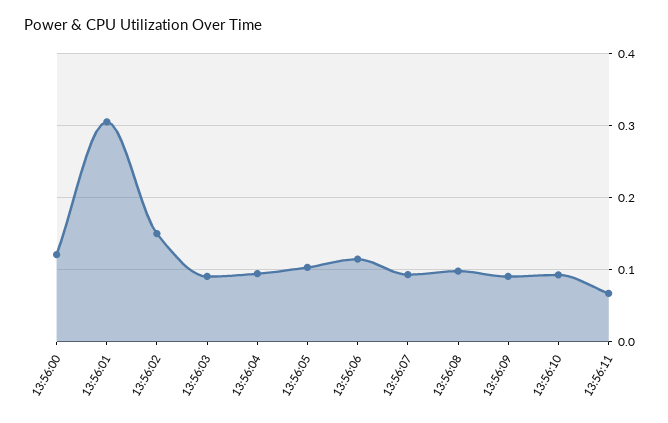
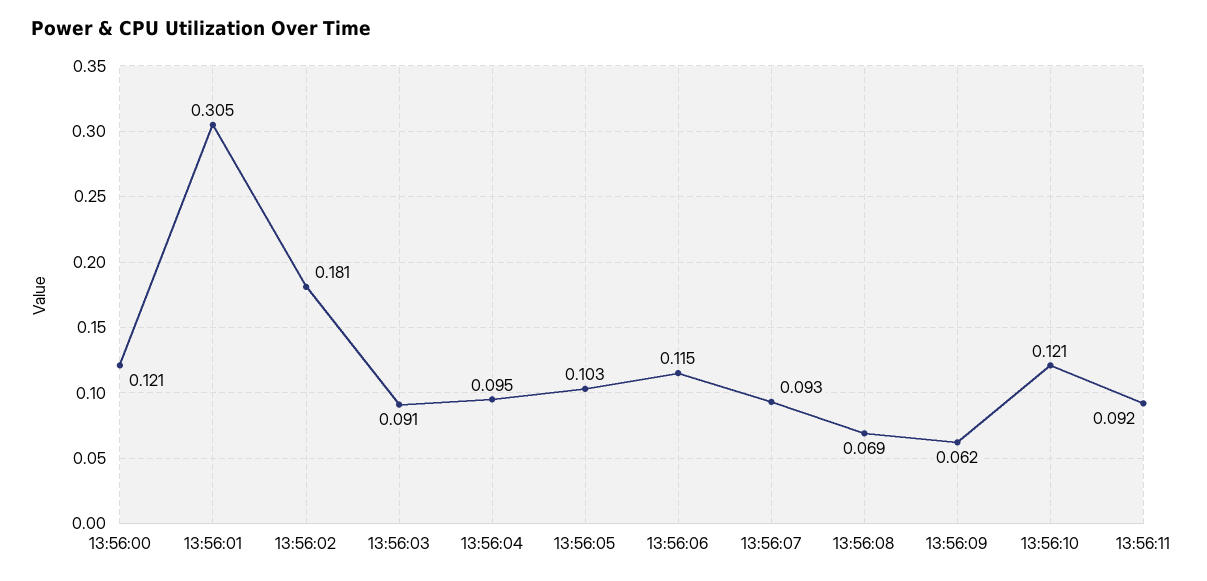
  {
    "13:56:00": 0.121,
    "13:56:01": 0.305,
-   "13:56:02": 0.15,
+   "13:56:02": 0.181,
    "13:56:03": 0.091,
    "13:56:04": 0.095,
    "13:56:05": 0.103,
    "13:56:06": 0.115,
    "13:56:07": 0.093,
-   "13:56:08": 0.1,
+   "13:56:08": 0.069,
-   "13:56:09": 0.09,
+   "13:56:09": 0.062,
-   "13:56:10": 0.09,
+   "13:56:10": 0.121,
-   "13:56:11": 0.07
+   "13:56:11": 0.092
  }

